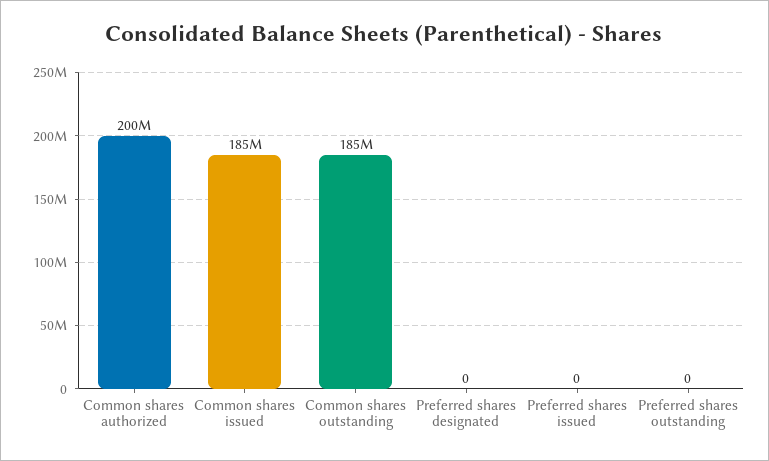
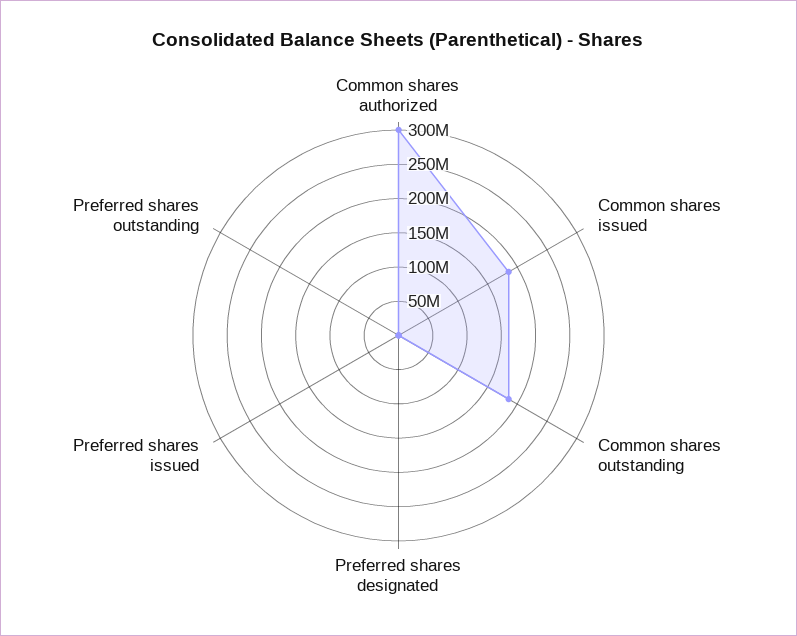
  {
-   "Common shares authorized": 200000000,
+   "Common shares authorized": 300000000,
    "Common shares issued": 185000000,
    "Common shares outstanding": 185000000,
    "Preferred shares designated": 0,
    "Preferred shares issued": 0,
    "Preferred shares outstanding": 0
  }

